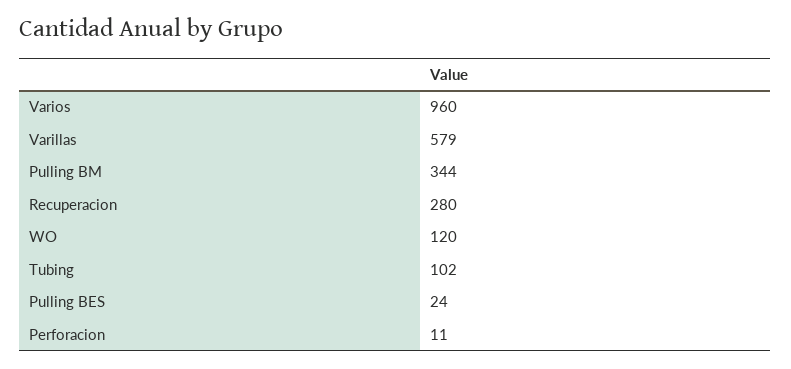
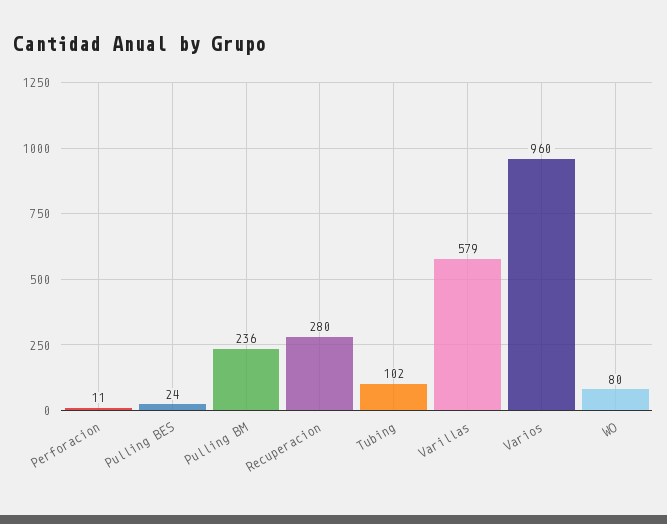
  {
    "Varios": 960,
    "Varillas": 579,
-   "Pulling BM": 344,
+   "Pulling BM": 236,
    "Recuperacion": 280,
-   "WO": 120,
+   "WO": 80,
    "Tubing": 102,
    "Pulling BES": 24,
    "Perforacion": 11
  }

